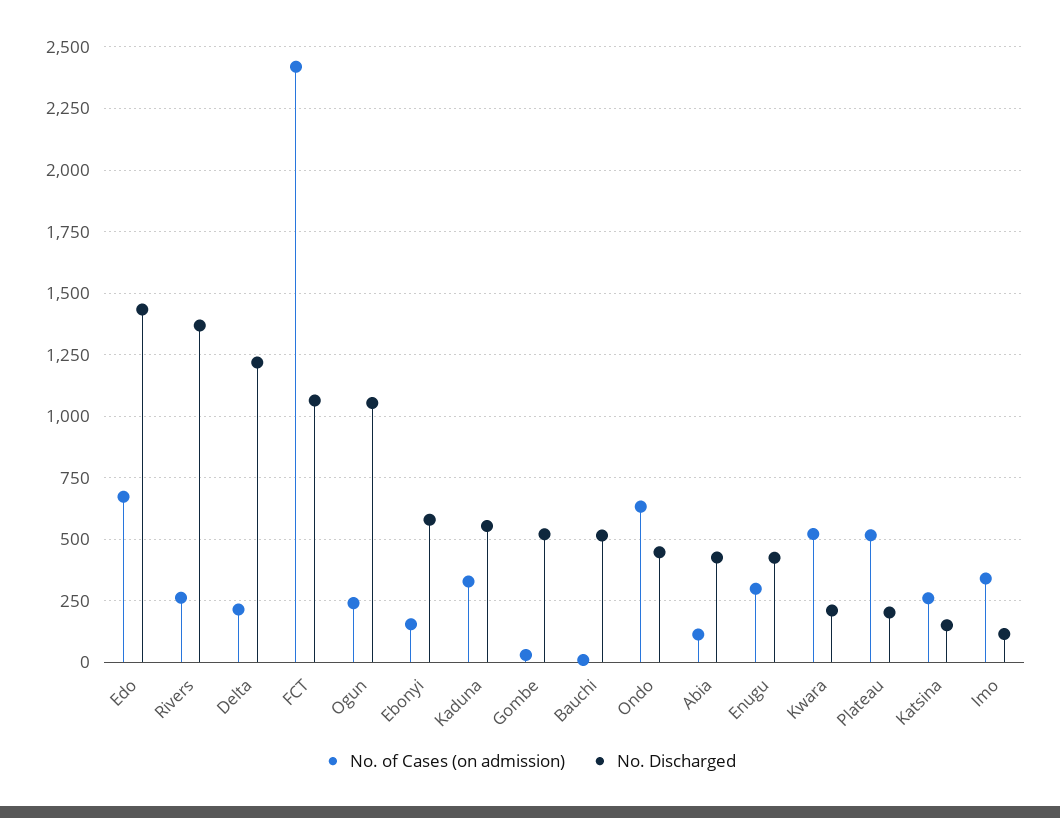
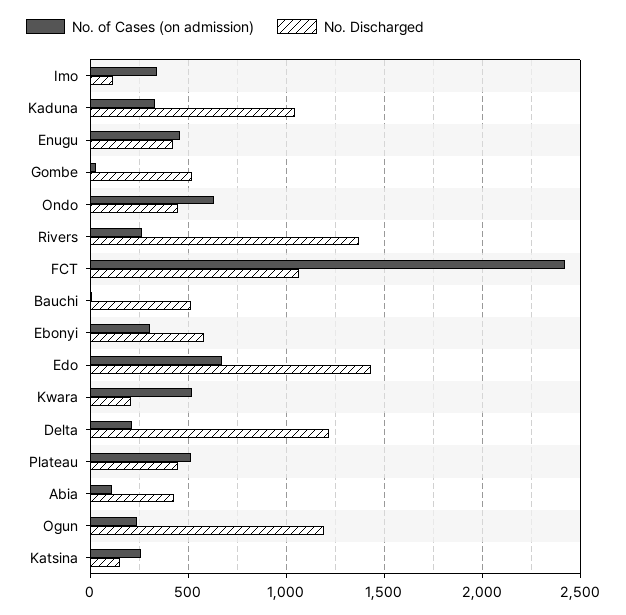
  {
    "No. of Cases (on admission)": {
      "Edo": 675,
      "Rivers": 275,
      "Delta": 225,
      "FCT": 2425,
      "Ogun": 250,
-     "Ebonyi": 150,
+     "Ebonyi": 300,
      "Kaduna": 325,
      "Gombe": 25,
      "Bauchi": 0,
      "Ondo": 625,
      "Abia": 125,
-     "Enugu": 300,
+     "Enugu": 450,
      "Kwara": 525,
      "Plateau": 525,
      "Katsina": 250,
      "Imo": 350
    },
    "No. Discharged": {
      "Edo": 1425,
      "Rivers": 1375,
      "Delta": 1225,
      "FCT": 1075,
-     "Ogun": 1050,
+     "Ogun": 1200,
      "Ebonyi": 575,
-     "Kaduna": 550,
+     "Kaduna": 1050,
      "Gombe": 525,
      "Bauchi": 525,
      "Ondo": 450,
      "Abia": 425,
      "Enugu": 425,
      "Kwara": 200,
-     "Plateau": 200,
+     "Plateau": 450,
      "Katsina": 150,
      "Imo": 125
    }
  }

